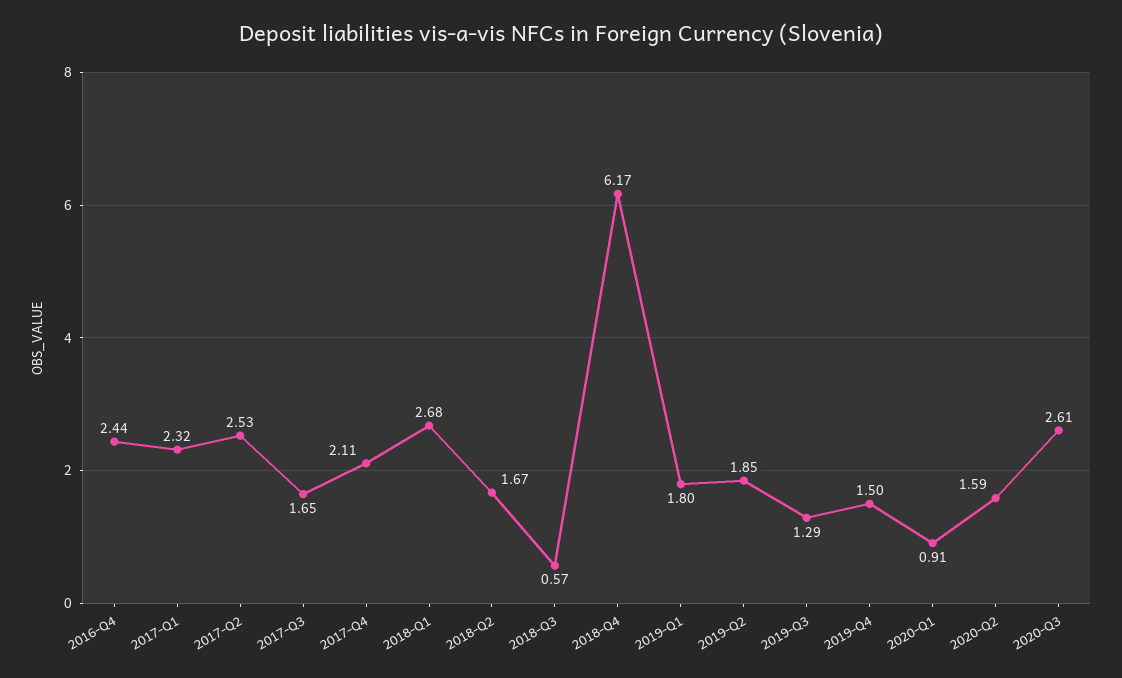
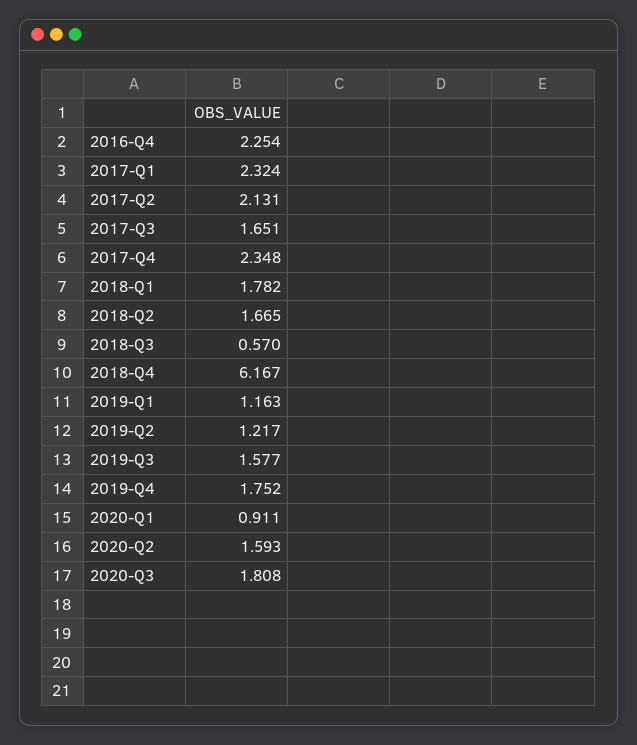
  {
-   "2016-Q4": 2.44,
+   "2016-Q4": 2.254,
    "2017-Q1": 2.324,
-   "2017-Q2": 2.53,
+   "2017-Q2": 2.131,
    "2017-Q3": 1.651,
-   "2017-Q4": 2.11,
+   "2017-Q4": 2.348,
-   "2018-Q1": 2.68,
+   "2018-Q1": 1.782,
    "2018-Q2": 1.665,
    "2018-Q3": 0.57,
    "2018-Q4": 6.167,
-   "2019-Q1": 1.8,
+   "2019-Q1": 1.163,
-   "2019-Q2": 1.85,
+   "2019-Q2": 1.217,
-   "2019-Q3": 1.29,
+   "2019-Q3": 1.577,
-   "2019-Q4": 1.5,
+   "2019-Q4": 1.752,
    "2020-Q1": 0.911,
    "2020-Q2": 1.593,
-   "2020-Q3": 2.61
+   "2020-Q3": 1.808
  }

